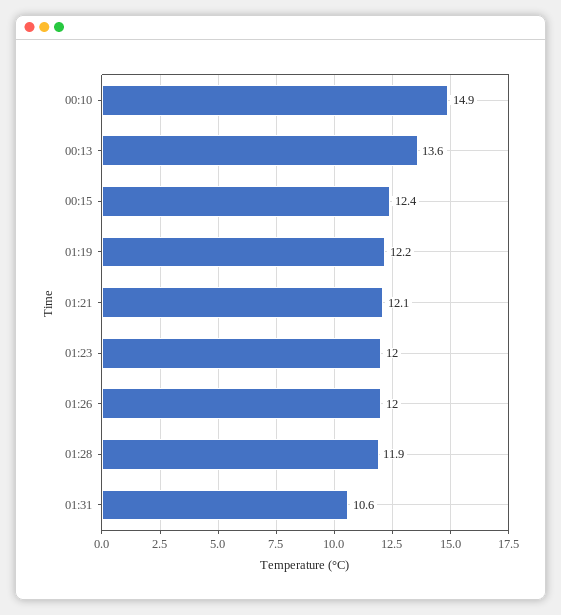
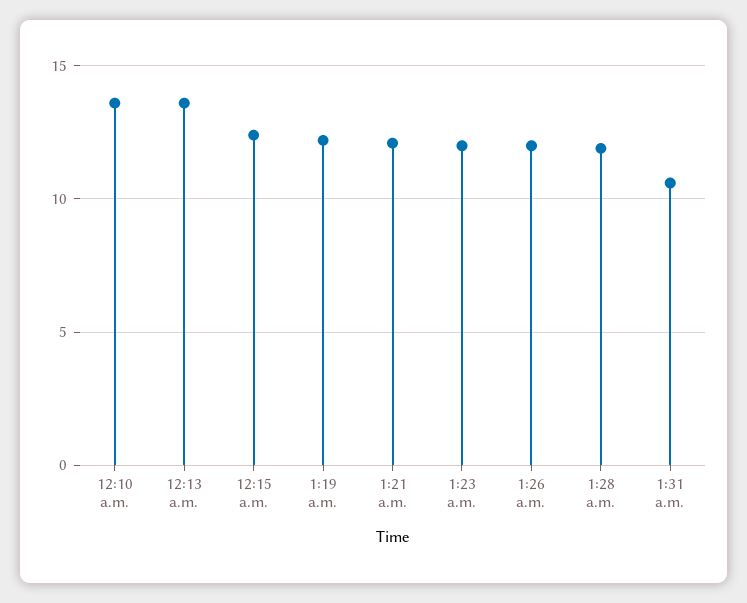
  {
-   "00:10": 14.9,
+   "00:10": 13.5,
    "00:13": 13.6,
    "00:15": 12.4,
    "01:19": 12.2,
    "01:21": 12.1,
    "01:23": 12,
    "01:26": 12,
    "01:28": 11.9,
    "01:31": 10.6
  }

